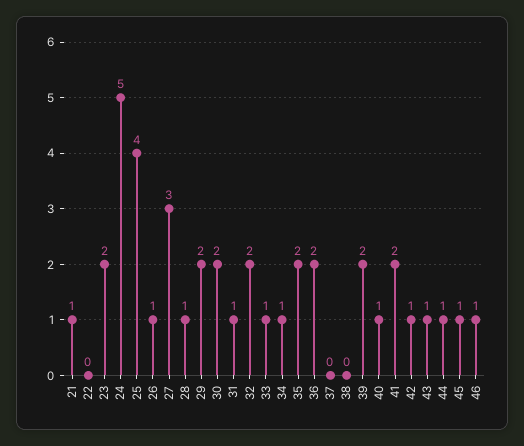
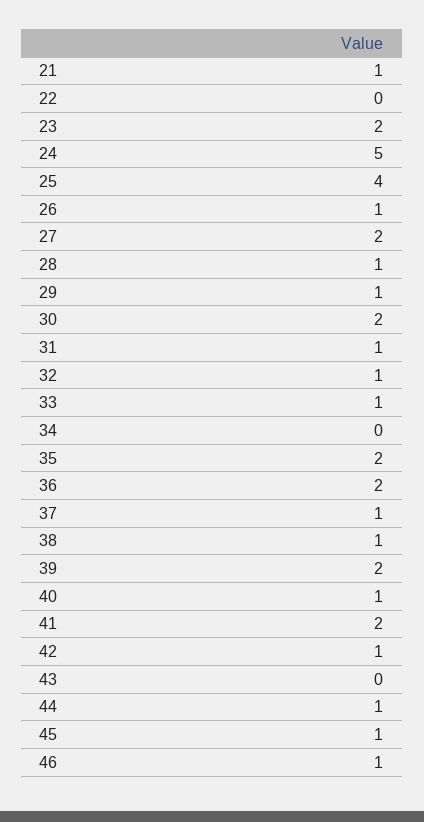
  {
    "21": 1,
    "22": 0,
    "23": 2,
    "24": 5,
    "25": 4,
    "26": 1,
-   "27": 3,
+   "27": 2,
    "28": 1,
-   "29": 2,
+   "29": 1,
    "30": 2,
    "31": 1,
-   "32": 2,
+   "32": 1,
    "33": 1,
-   "34": 1,
+   "34": 0,
    "35": 2,
    "36": 2,
-   "37": 0,
+   "37": 1,
-   "38": 0,
+   "38": 1,
    "39": 2,
    "40": 1,
    "41": 2,
    "42": 1,
-   "43": 1,
+   "43": 0,
    "44": 1,
    "45": 1,
    "46": 1
  }

